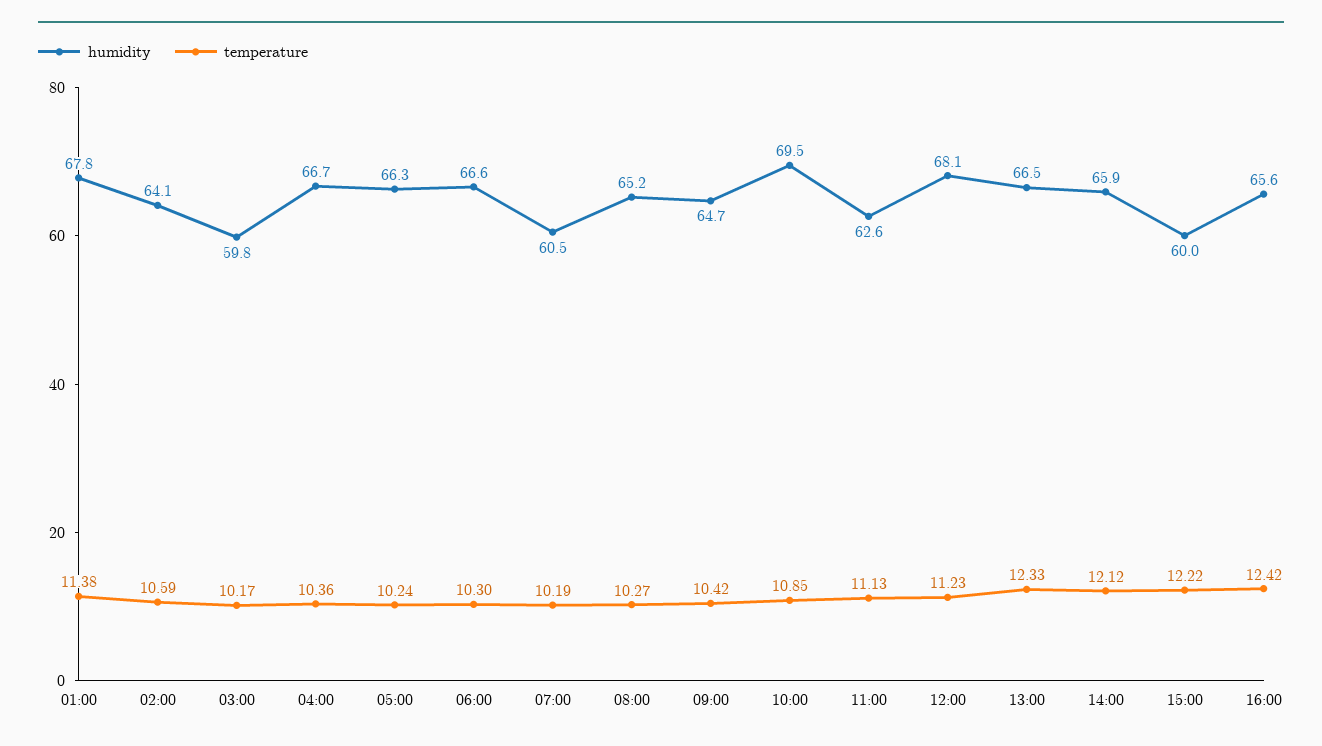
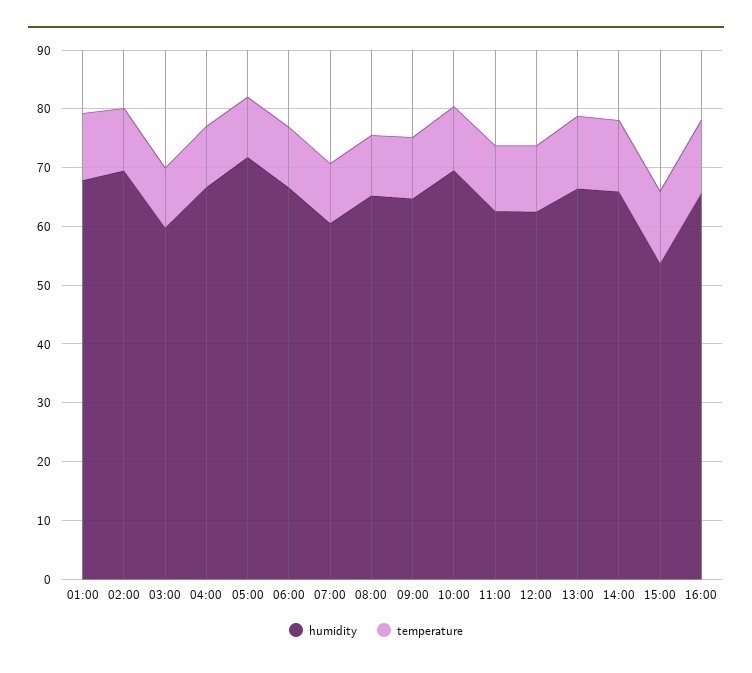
  {
    "humidity": {
      "01:00": 67.8,
-     "02:00": 64.1,
+     "02:00": 70,
      "03:00": 59.8,
      "04:00": 66.7,
-     "05:00": 66.3,
+     "05:00": 72,
      "06:00": 66.6,
      "07:00": 60.5,
      "08:00": 65.2,
      "09:00": 64.7,
      "10:00": 69.5,
      "11:00": 62.6,
-     "12:00": 68.1,
+     "12:00": 62,
      "13:00": 66.5,
      "14:00": 65.9,
-     "15:00": 60,
+     "15:00": 54,
      "16:00": 65.6
    },
    "temperature": {
      "01:00": 11.38,
      "02:00": 10.59,
      "03:00": 10.17,
      "04:00": 10.36,
      "05:00": 10.24,
      "06:00": 10.3,
      "07:00": 10.19,
      "08:00": 10.27,
      "09:00": 10.42,
      "10:00": 10.85,
      "11:00": 11.13,
      "12:00": 11.23,
      "13:00": 12.33,
      "14:00": 12.12,
      "15:00": 12.22,
      "16:00": 12.42
    }
  }

